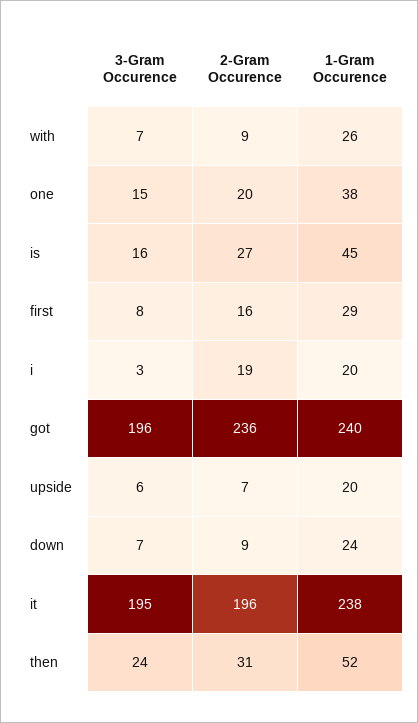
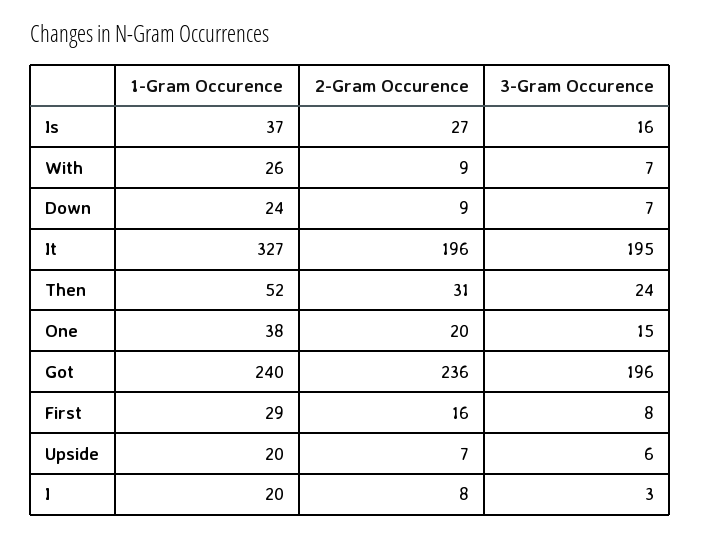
  {
    "3-Gram Occurence": {
      "with": 7,
      "one": 15,
      "is": 16,
      "first": 8,
      "i": 3,
      "got": 196,
      "upside": 6,
      "down": 7,
      "it": 195,
      "then": 24
    },
    "2-Gram Occurence": {
      "with": 9,
      "one": 20,
      "is": 27,
      "first": 16,
-     "i": 19,
+     "i": 8,
      "got": 236,
      "upside": 7,
      "down": 9,
      "it": 196,
      "then": 31
    },
    "1-Gram Occurence": {
      "with": 26,
      "one": 38,
-     "is": 45,
+     "is": 37,
      "first": 29,
      "i": 20,
      "got": 240,
      "upside": 20,
      "down": 24,
-     "it": 238,
+     "it": 327,
      "then": 52
    }
  }

